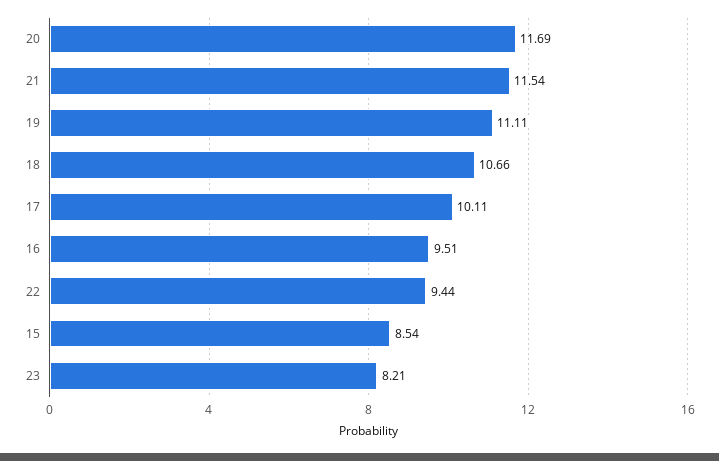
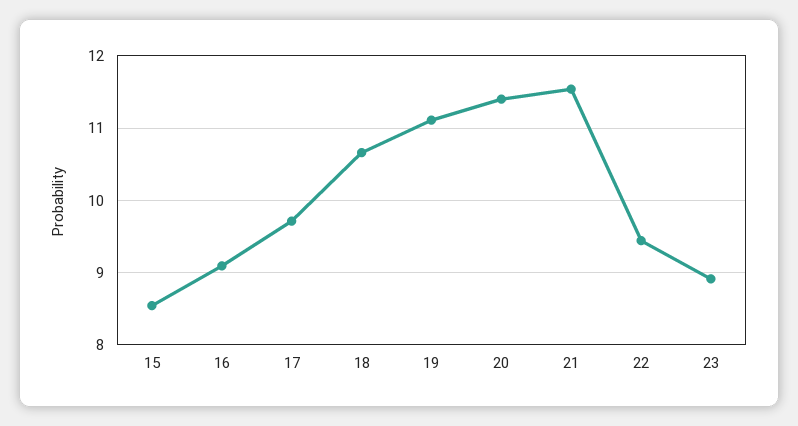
  {
-   "20": 11.69,
+   "20": 11.4,
    "21": 11.54,
    "19": 11.11,
    "18": 10.66,
-   "17": 10.11,
+   "17": 9.7,
-   "16": 9.51,
+   "16": 9.1,
    "22": 9.44,
    "15": 8.54,
-   "23": 8.21
+   "23": 8.9
  }

